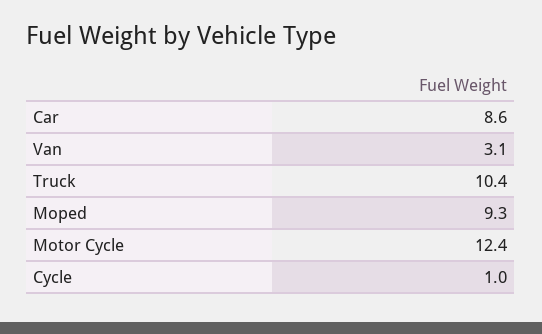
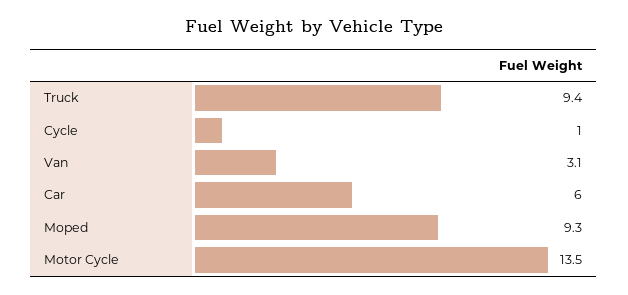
  {
-   "Car": 8.6,
+   "Car": 6,
    "Van": 3.1,
-   "Truck": 10.4,
+   "Truck": 9.4,
    "Moped": 9.3,
-   "Motor Cycle": 12.4,
+   "Motor Cycle": 13.5,
    "Cycle": 1
  }

